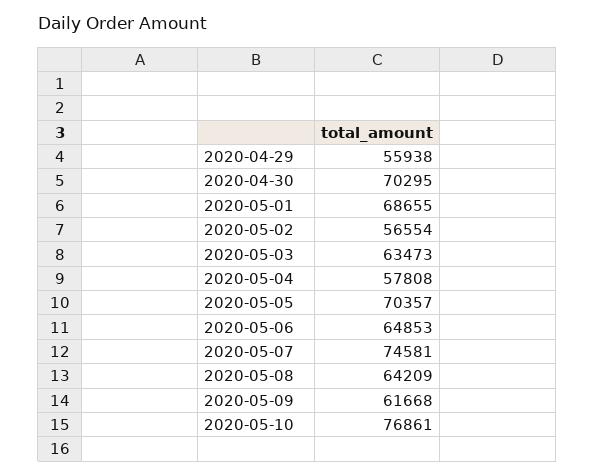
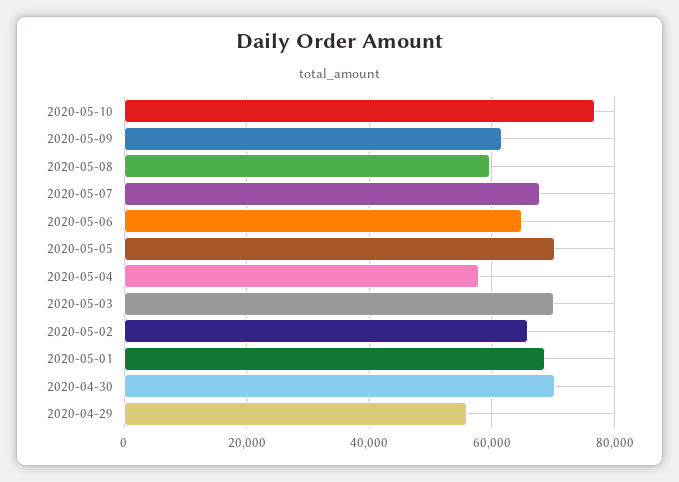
  {
    "2020-04-29": 55938,
    "2020-04-30": 70295,
    "2020-05-01": 68655,
-   "2020-05-02": 56554,
+   "2020-05-02": 66000,
-   "2020-05-03": 63473,
+   "2020-05-03": 70000,
    "2020-05-04": 57808,
    "2020-05-05": 70357,
    "2020-05-06": 64853,
-   "2020-05-07": 74581,
+   "2020-05-07": 68000,
-   "2020-05-08": 64209,
+   "2020-05-08": 60000,
    "2020-05-09": 61668,
    "2020-05-10": 76861
  }

